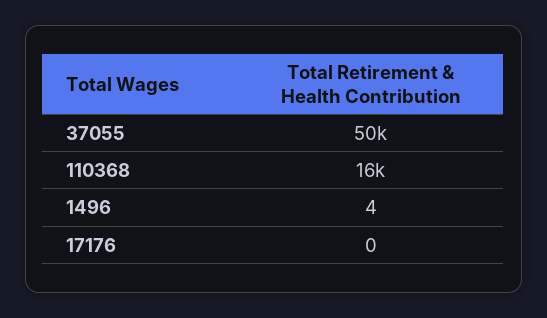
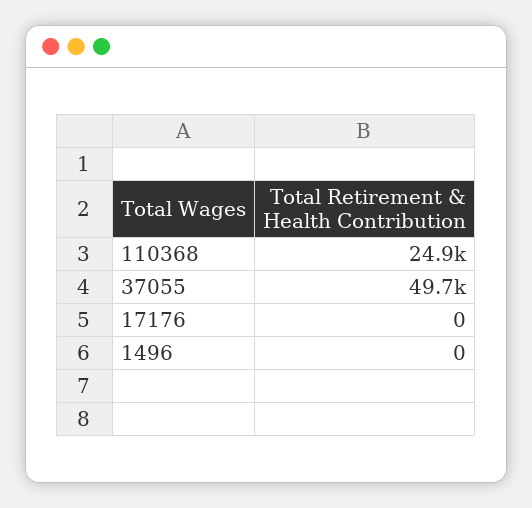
  {
    "37055": 49700,
-   "110368": 16000,
+   "110368": 24900,
-   "1496": 4,
+   "1496": 0,
    "17176": 0
  }

